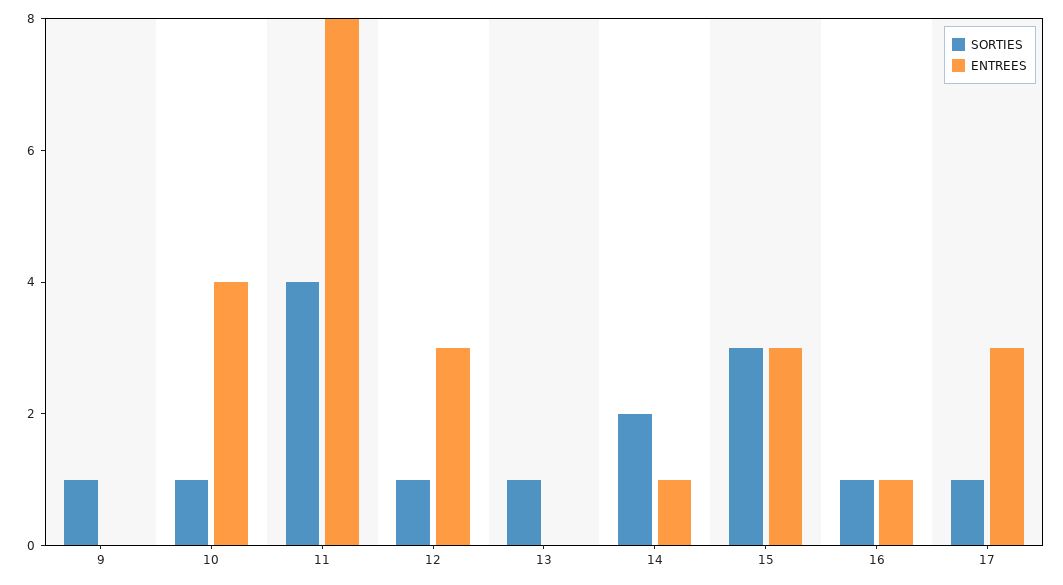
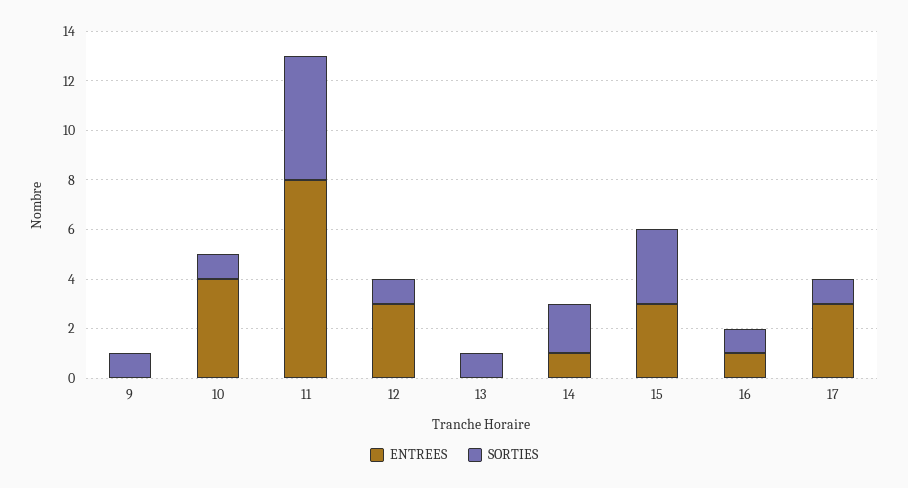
  {
    "SORTIES": {
      "9": 1,
      "10": 1,
-     "11": 4,
+     "11": 5,
      "12": 1,
      "13": 1,
      "14": 2,
      "15": 3,
      "16": 1,
      "17": 1
    },
    "ENTREES": {
      "9": 0,
      "10": 4,
      "11": 8,
      "12": 3,
      "13": 0,
      "14": 1,
      "15": 3,
      "16": 1,
      "17": 3
    }
  }

